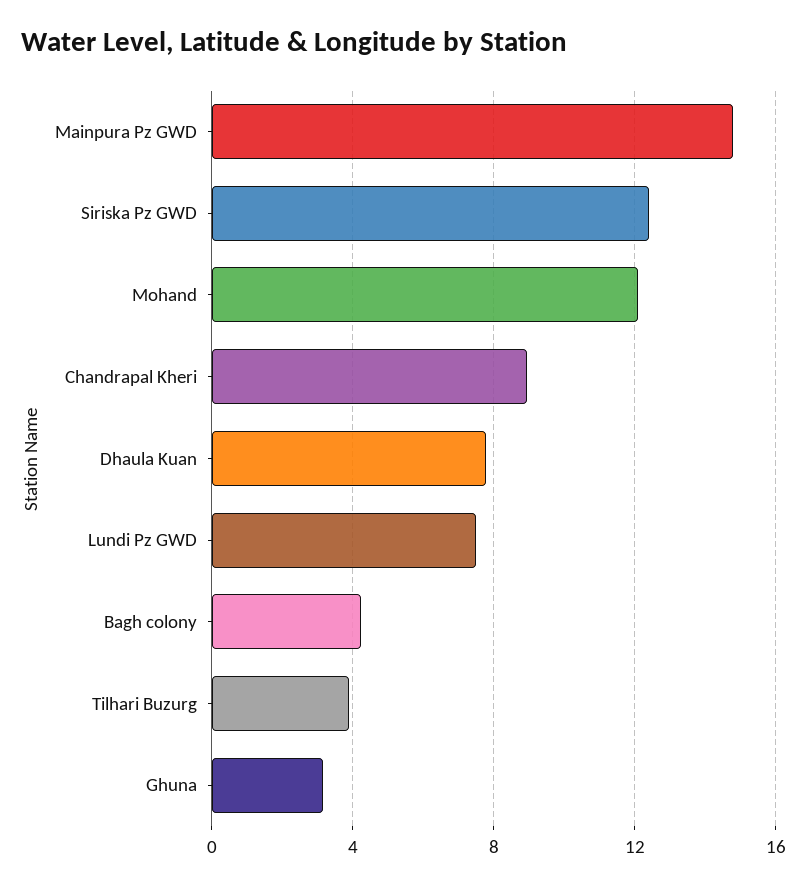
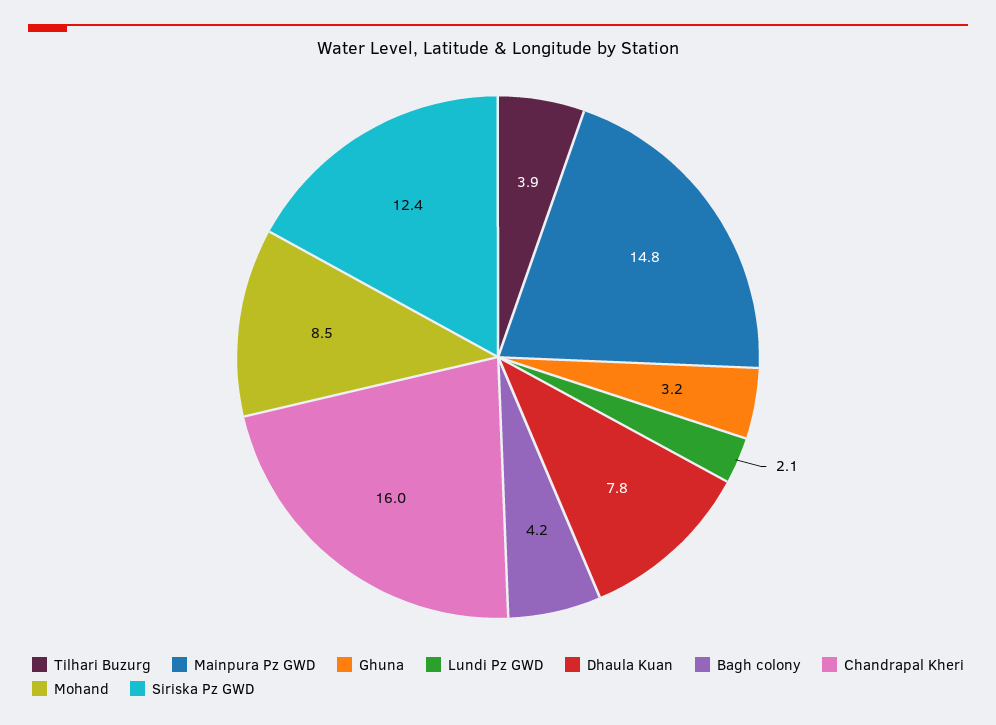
  {
    "Mainpura Pz GWD": 14.8,
    "Siriska Pz GWD": 12.4,
-   "Mohand": 12,
+   "Mohand": 8.5,
-   "Chandrapal Kheri": 9,
+   "Chandrapal Kheri": 16,
    "Dhaula Kuan": 7.8,
-   "Lundi Pz GWD": 7.5,
+   "Lundi Pz GWD": 2.1,
    "Bagh colony": 4.2,
    "Tilhari Buzurg": 3.9,
    "Ghuna": 3.2
  }

